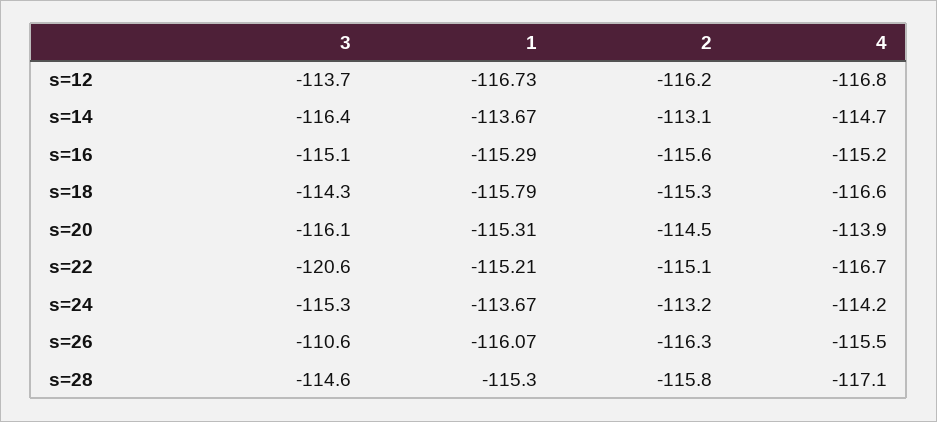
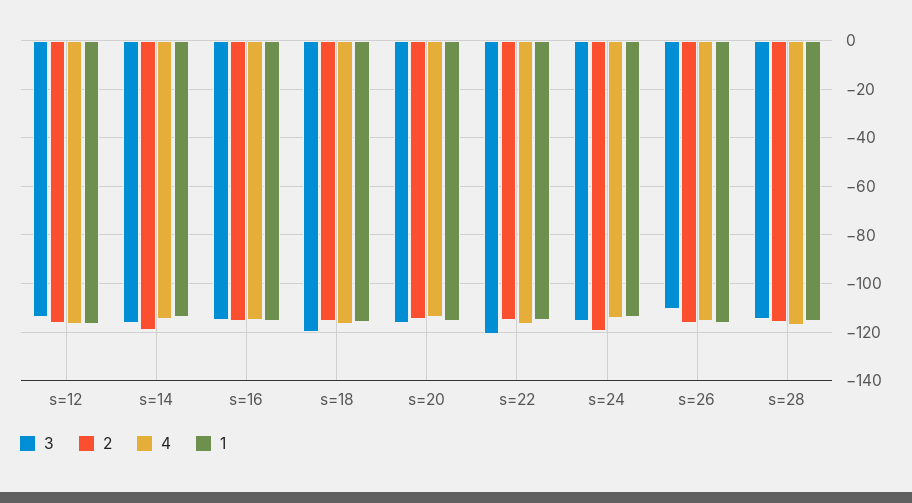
  {
    "3": {
      "s=12": -113.7,
      "s=14": -116.4,
      "s=16": -115.1,
-     "s=18": -114.3,
+     "s=18": -120,
      "s=20": -116.1,
      "s=22": -120.6,
      "s=24": -115.3,
      "s=26": -110.6,
      "s=28": -114.6
    },
    "1": {
      "s=12": -116.73,
      "s=14": -113.67,
      "s=16": -115.29,
      "s=18": -115.79,
      "s=20": -115.31,
      "s=22": -115.21,
      "s=24": -113.67,
      "s=26": -116.07,
      "s=28": -115.3
    },
    "2": {
      "s=12": -116.2,
-     "s=14": -113.1,
+     "s=14": -120,
      "s=16": -115.6,
      "s=18": -115.3,
      "s=20": -114.5,
      "s=22": -115.1,
-     "s=24": -113.2,
+     "s=24": -120,
      "s=26": -116.3,
      "s=28": -115.8
    },
    "4": {
      "s=12": -116.8,
      "s=14": -114.7,
      "s=16": -115.2,
      "s=18": -116.6,
      "s=20": -113.9,
      "s=22": -116.7,
      "s=24": -114.2,
      "s=26": -115.5,
      "s=28": -117.1
    }
  }

